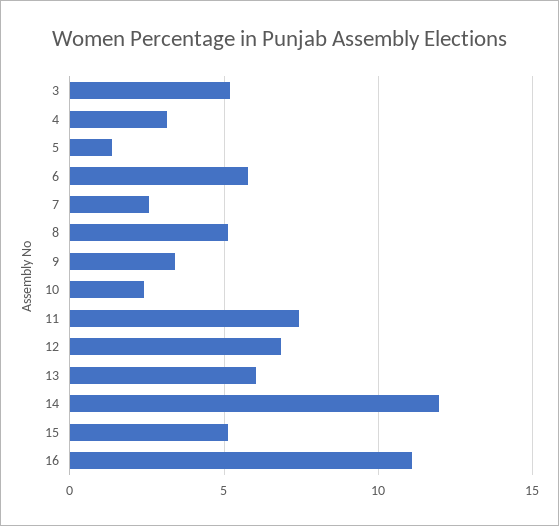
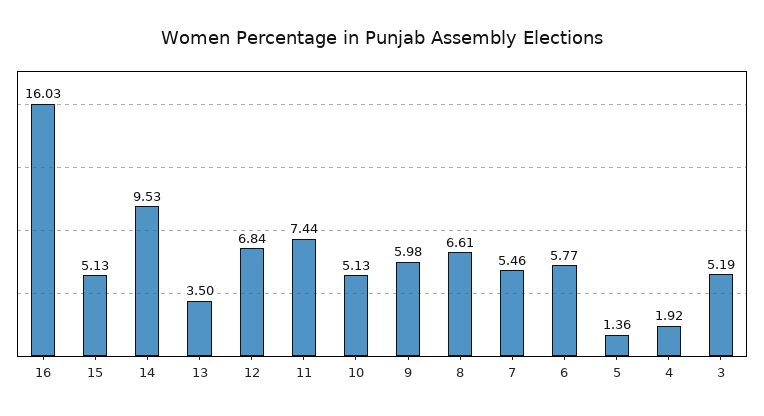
  {
    "3": 5.19,
-   "4": 3,
+   "4": 1.92,
    "5": 1.36,
    "6": 5.77,
-   "7": 2.5,
+   "7": 5.46,
-   "8": 5,
+   "8": 6.61,
-   "9": 3.5,
+   "9": 5.98,
-   "10": 2.5,
+   "10": 5.13,
    "11": 7.44,
    "12": 6.84,
-   "13": 6,
+   "13": 3.5,
-   "14": 12,
+   "14": 9.53,
    "15": 5.13,
-   "16": 11
+   "16": 16.03
  }

